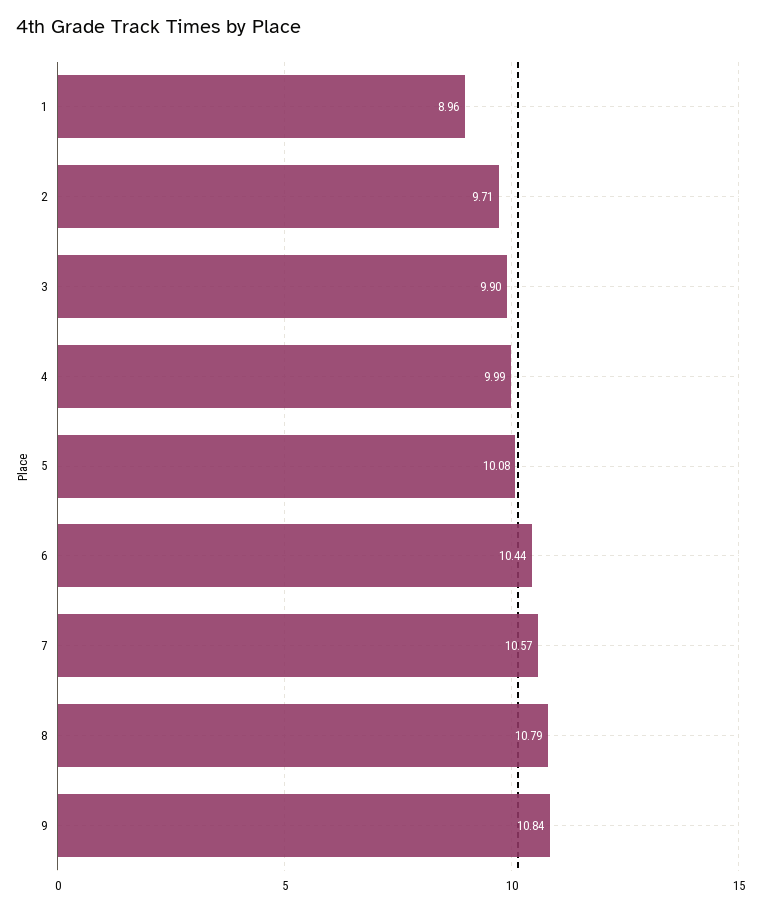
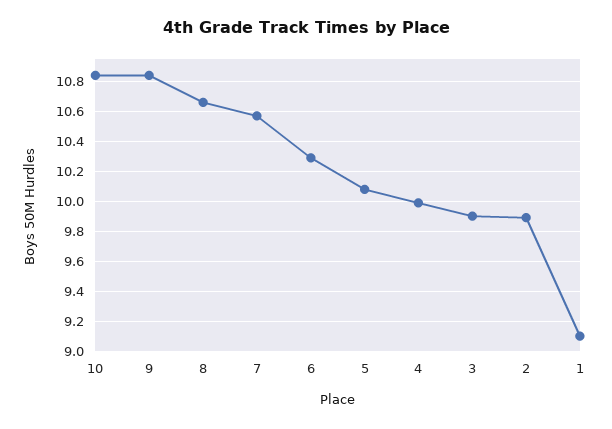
  {
-   "1": 8.96,
+   "1": 9.1,
-   "2": 9.71,
+   "2": 9.9,
    "3": 9.9,
    "4": 9.99,
    "5": 10.08,
-   "6": 10.44,
+   "6": 10.3,
    "7": 10.57,
-   "8": 10.79,
+   "8": 10.65,
-   "9": 10.84
+   "9": 10.84,
+   "10": 10.85
  }

